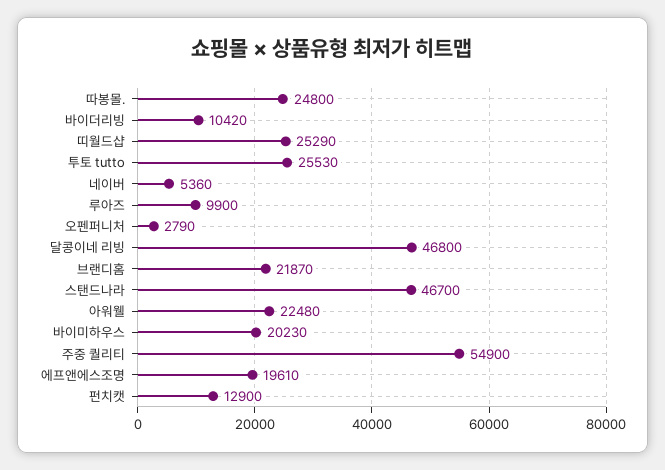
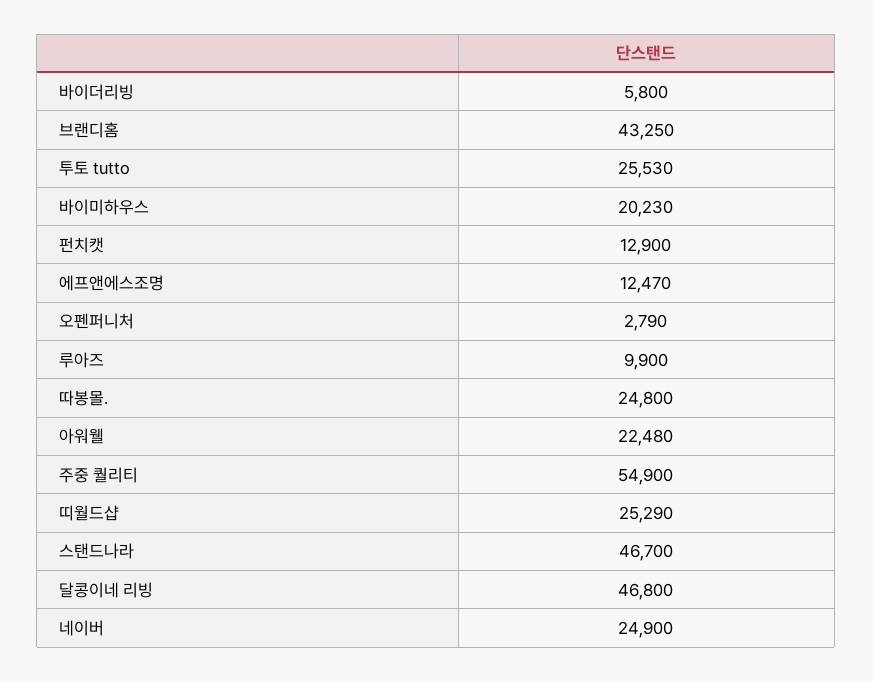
  {
    "따봉몰.": 24800,
-   "바이더리빙": 10420,
+   "바이더리빙": 5800,
    "띠월드샵": 25290,
    "투토 tutto": 25530,
-   "네이버": 5360,
+   "네이버": 24900,
    "루아즈": 9900,
    "오펜퍼니처": 2790,
    "달콩이네 리빙": 46800,
-   "브랜디홈": 21870,
+   "브랜디홈": 43250,
    "스탠드나라": 46700,
    "아워웰": 22480,
    "바이미하우스": 20230,
    "주중 퀄리티": 54900,
-   "에프앤에스조명": 19610,
+   "에프앤에스조명": 12470,
    "펀치캣": 12900
  }

